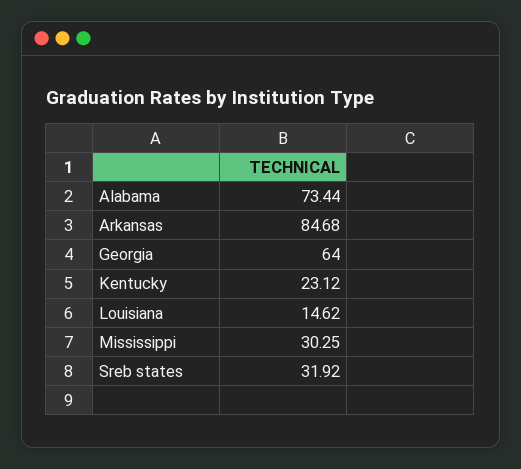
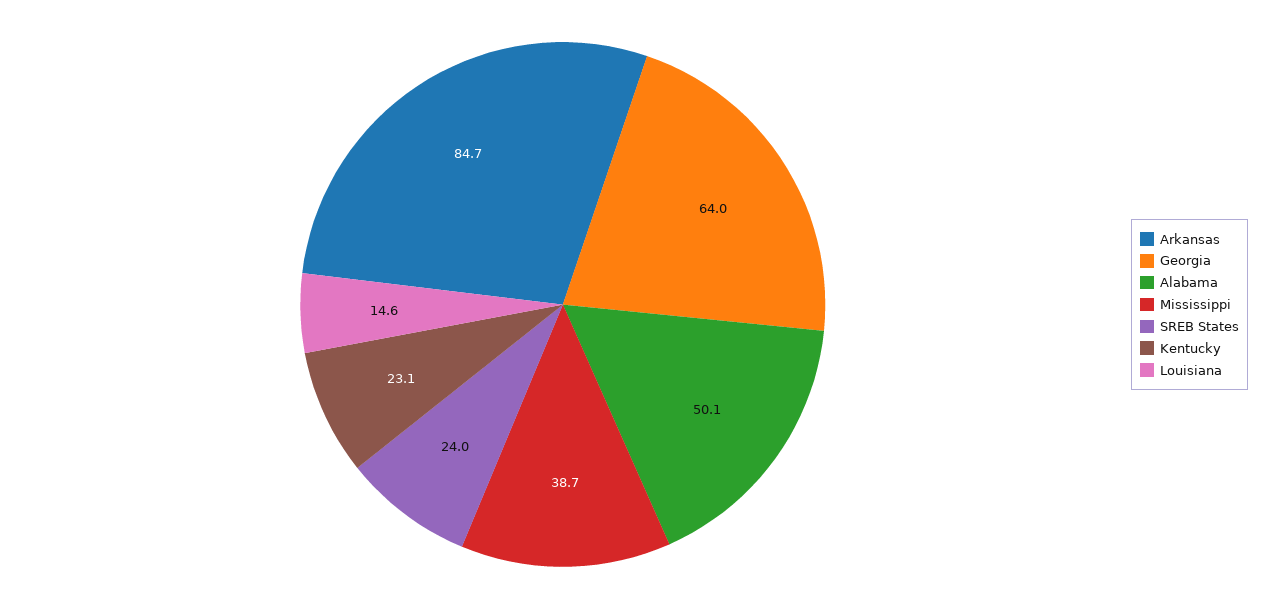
  {
-   "Alabama": 73.44,
+   "Alabama": 50.1,
    "Arkansas": 84.68,
    "Georgia": 64,
    "Kentucky": 23.12,
    "Louisiana": 14.62,
-   "Mississippi": 30.25,
+   "Mississippi": 38.7,
-   "Sreb states": 31.92
+   "Sreb states": 24
  }

